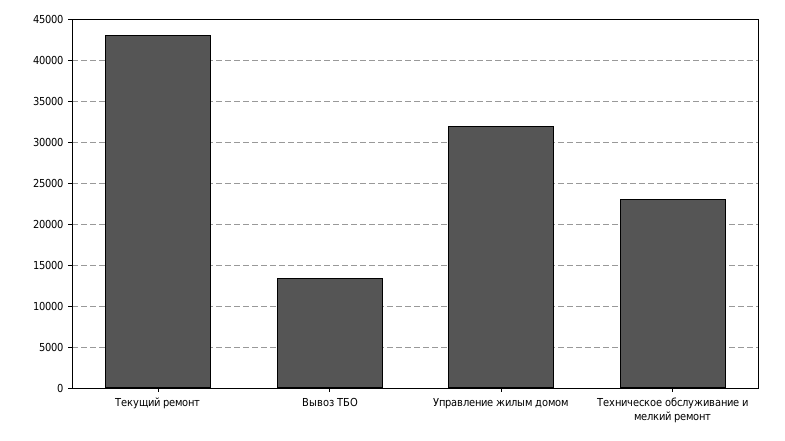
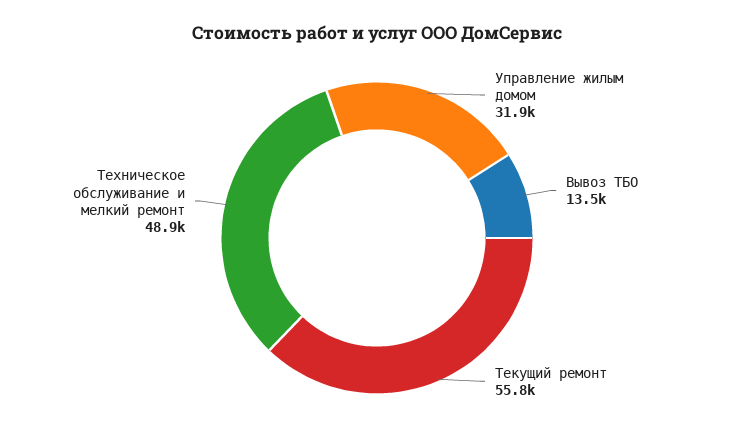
  {
-   "Текущий ремонт": 43000,
+   "Текущий ремонт": 55800,
    "Вывоз ТБО": 13500,
    "Управление жилым домом": 31900,
-   "Техническое обслуживание и мелкий ремонт": 23000
+   "Техническое обслуживание и мелкий ремонт": 48900
  }

